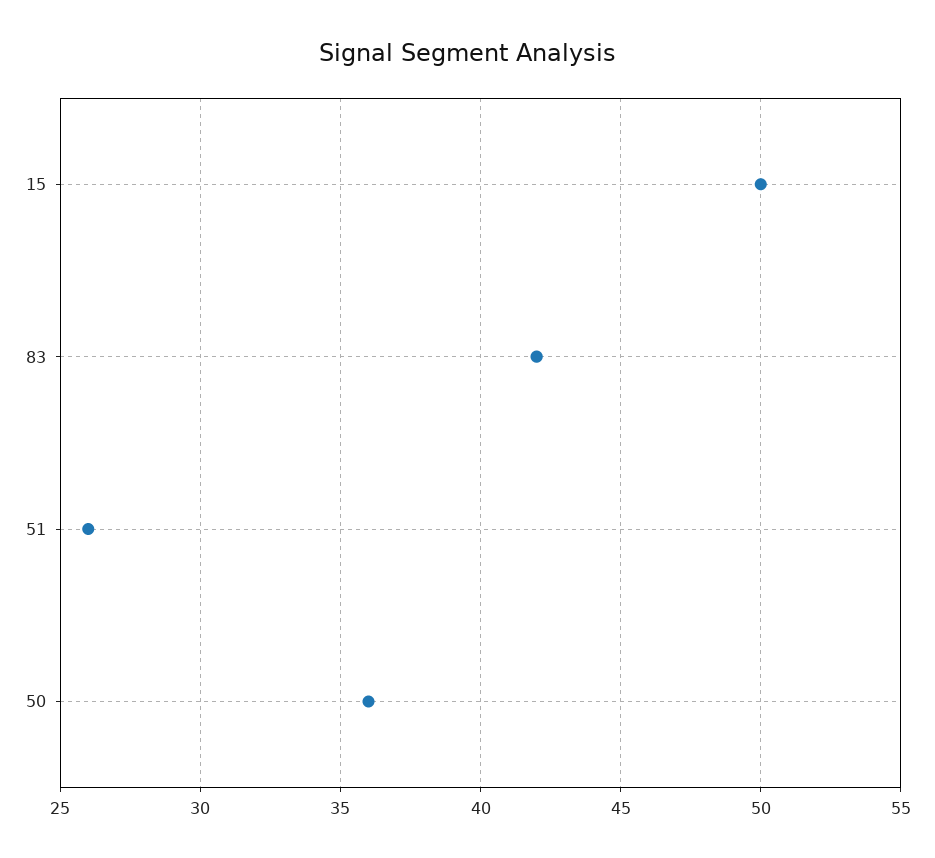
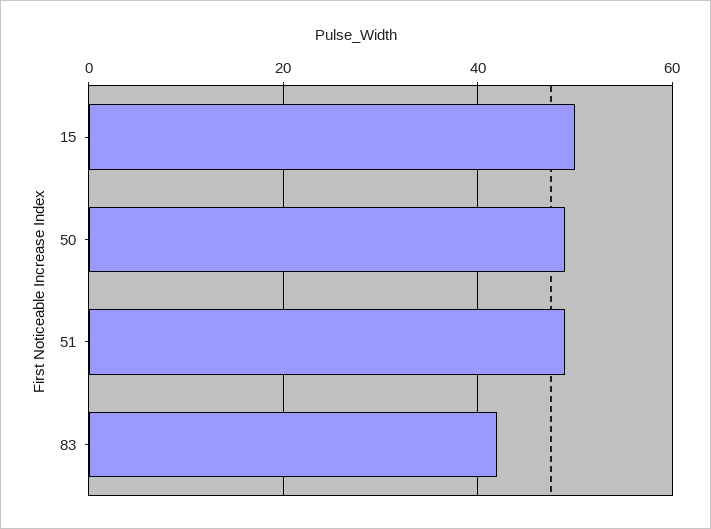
  {
    "15": 50,
    "83": 42,
-   "51": 26,
+   "51": 50,
-   "50": 36
+   "50": 50
  }

